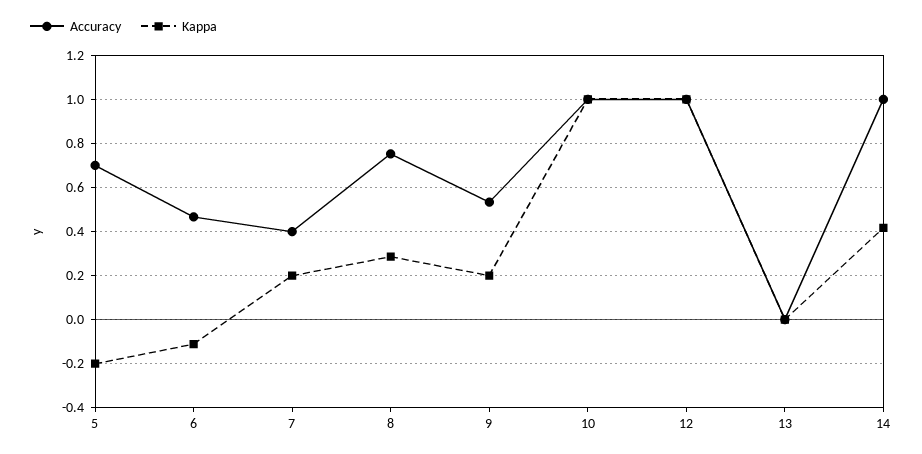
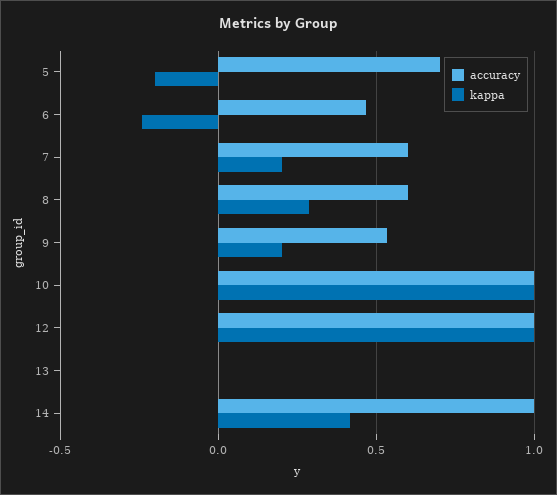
  {
    "Accuracy": {
      "5": 0.7,
      "6": 0.45,
-     "7": 0.4,
+     "7": 0.6,
-     "8": 0.75,
+     "8": 0.6,
      "9": 0.55,
      "10": 1,
      "12": 1,
      "13": 0,
      "14": 1
    },
    "Kappa": {
      "5": -0.2,
-     "6": -0.1,
+     "6": -0.25,
      "7": 0.2,
      "8": 0.3,
      "9": 0.2,
      "10": 1,
      "12": 1,
      "13": 0,
      "14": 0.4
    }
  }

